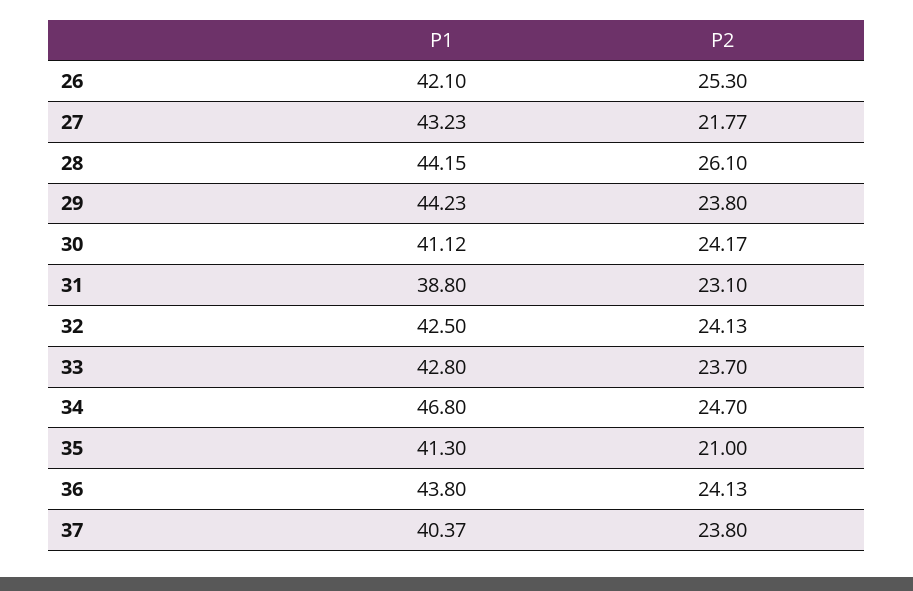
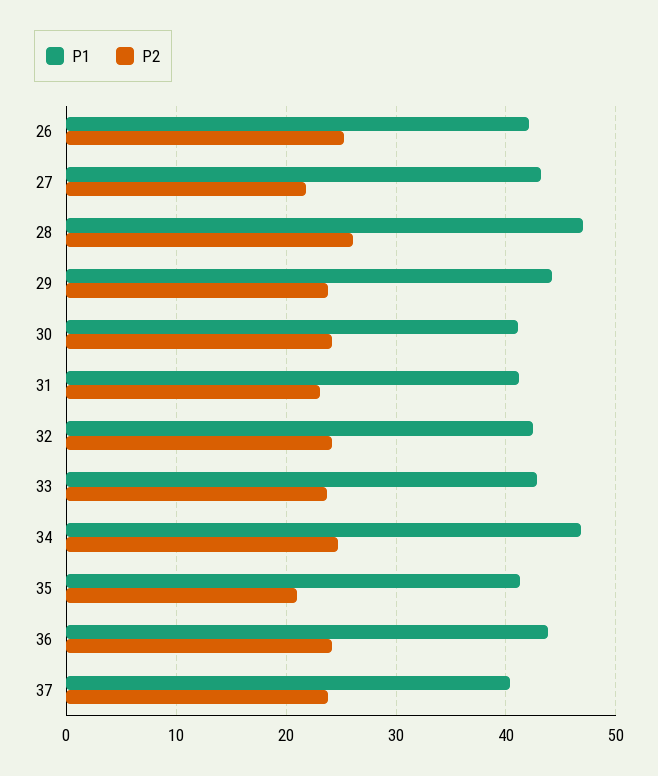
  {
    "P1": {
      "26": 42.1,
      "27": 43.23,
-     "28": 44.15,
+     "28": 47,
      "29": 44.23,
      "30": 41.12,
-     "31": 38.8,
+     "31": 41,
      "32": 42.5,
      "33": 42.8,
      "34": 46.8,
      "35": 41.3,
      "36": 43.8,
      "37": 40.37
    },
    "P2": {
      "26": 25.3,
      "27": 21.77,
      "28": 26.1,
      "29": 23.8,
      "30": 24.17,
      "31": 23.1,
      "32": 24.13,
      "33": 23.7,
      "34": 24.7,
      "35": 21,
      "36": 24.13,
      "37": 23.8
    }
  }

